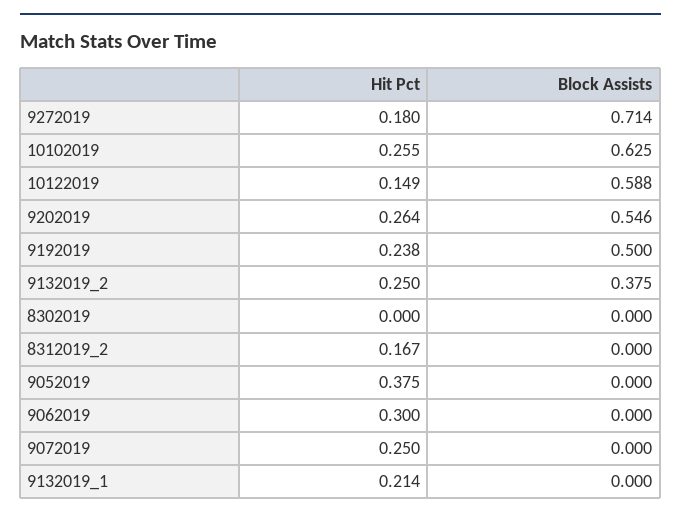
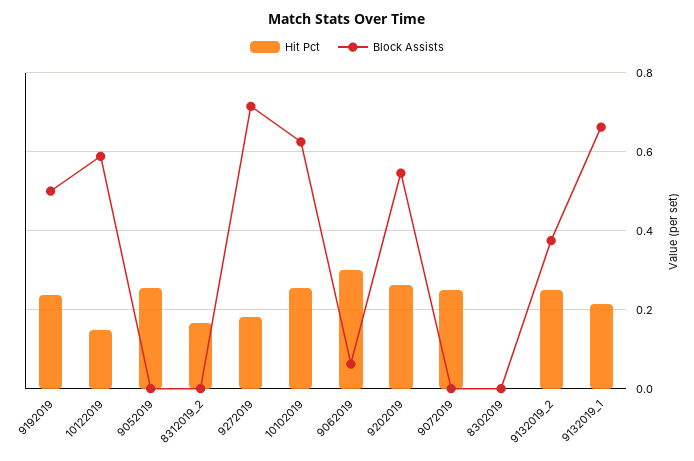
  {
    "Hit Pct": {
      "9272019": 0.18,
      "10102019": 0.255,
      "10122019": 0.149,
      "9202019": 0.264,
      "9192019": 0.238,
      "9132019_2": 0.25,
      "8302019": 0,
      "8312019_2": 0.167,
-     "9052019": 0.375,
+     "9052019": 0.26,
      "9062019": 0.3,
      "9072019": 0.25,
      "9132019_1": 0.214
    },
    "Block Assists": {
      "9272019": 0.714,
      "10102019": 0.625,
      "10122019": 0.588,
      "9202019": 0.546,
      "9192019": 0.5,
      "9132019_2": 0.375,
      "8302019": 0,
      "8312019_2": 0,
      "9052019": 0,
-     "9062019": 0,
+     "9062019": 0.06,
      "9072019": 0,
-     "9132019_1": 0
+     "9132019_1": 0.66
    }
  }

